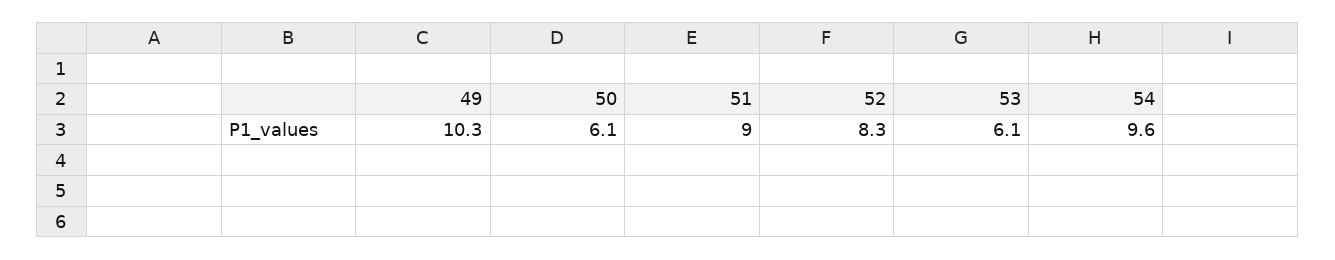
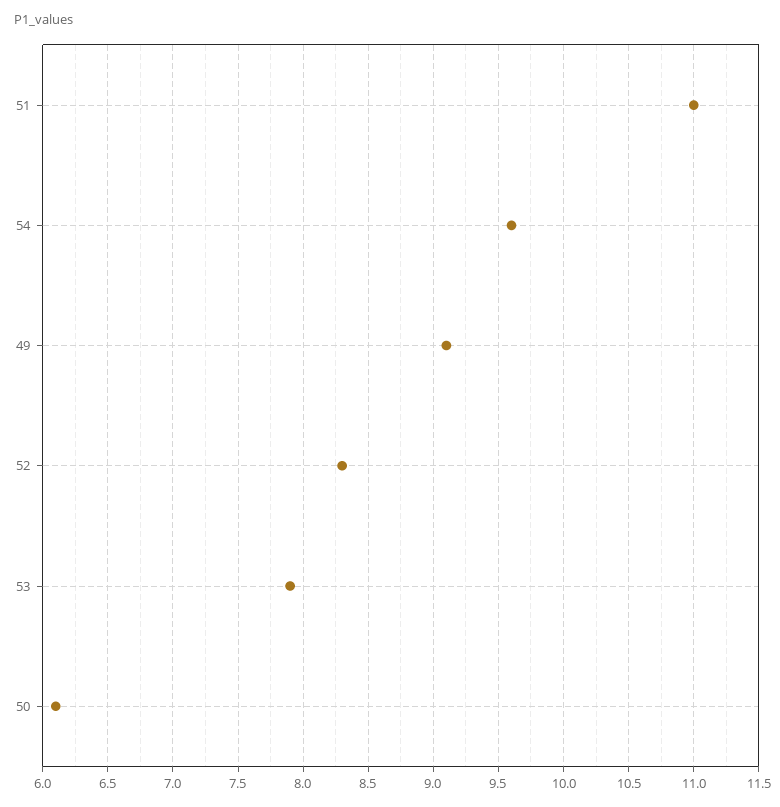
  {
-   "49": 10.3,
+   "49": 9.1,
    "50": 6.1,
-   "51": 9,
+   "51": 11,
    "52": 8.3,
-   "53": 6.1,
+   "53": 7.9,
    "54": 9.6
  }

